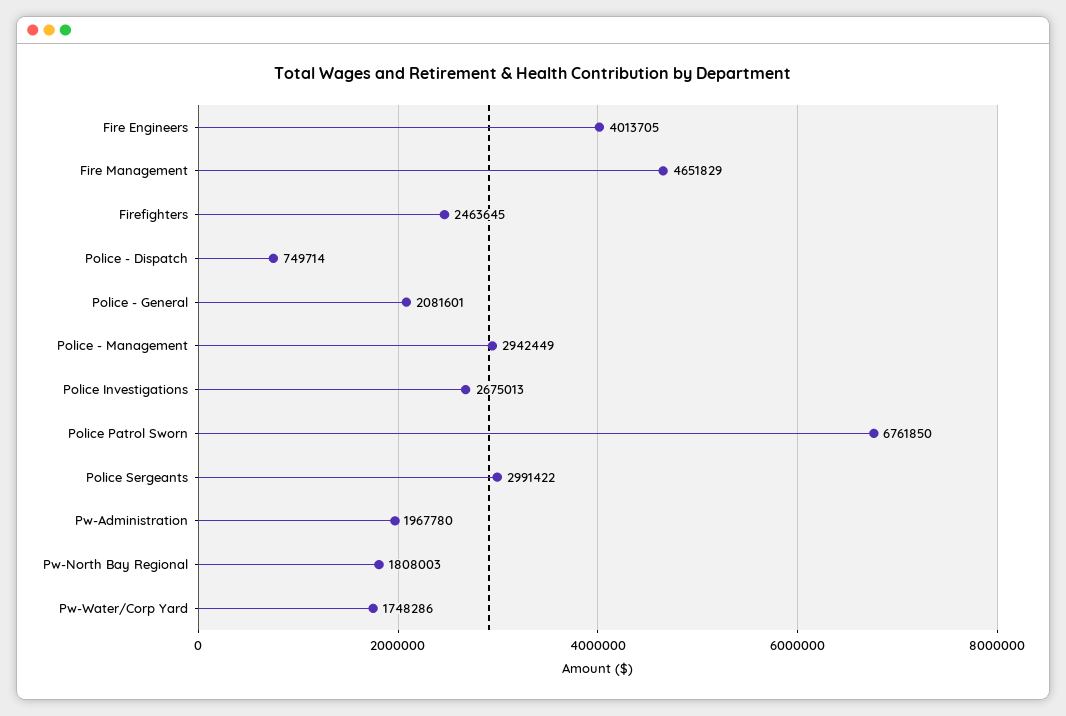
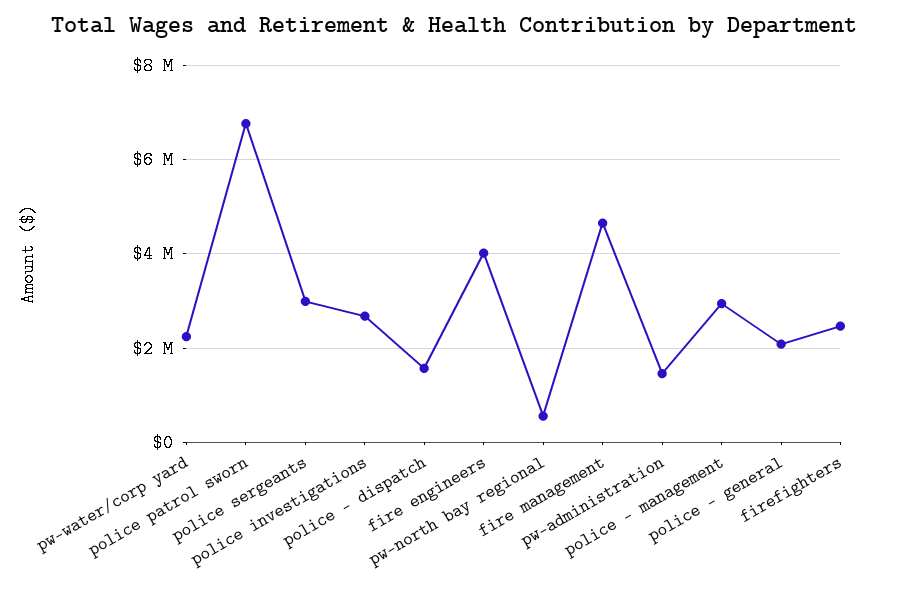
  {
    "Fire Engineers": 4013705,
    "Fire Management": 4651829,
    "Firefighters": 2463645,
-   "Police - Dispatch": 749714,
+   "Police - Dispatch": 1600000,
    "Police - General": 2081601,
    "Police - Management": 2942449,
    "Police Investigations": 2675013,
    "Police Patrol Sworn": 6761850,
    "Police Sergeants": 2991422,
-   "Pw-Administration": 1967780,
+   "Pw-Administration": 1400000,
-   "Pw-North Bay Regional": 1808003,
+   "Pw-North Bay Regional": 600000,
-   "Pw-Water/Corp Yard": 1748286
+   "Pw-Water/Corp Yard": 2200000
  }

